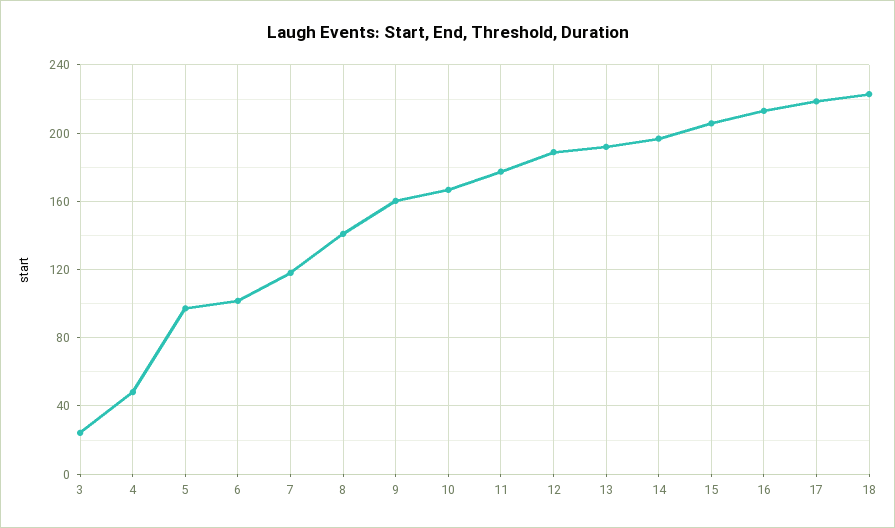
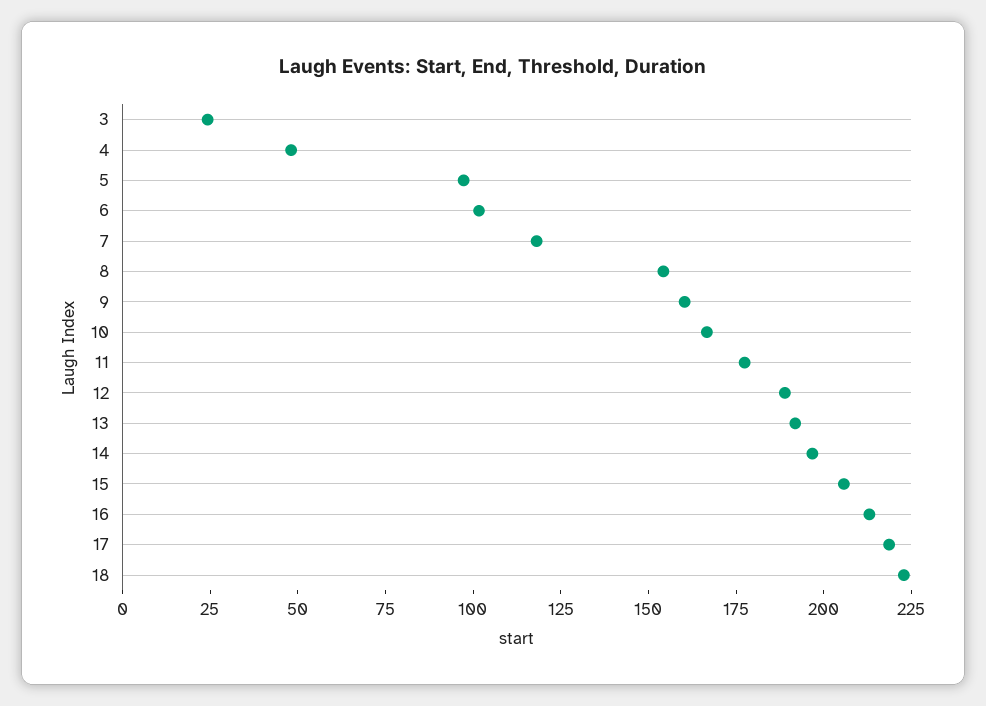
  {
    "3": 25,
    "4": 50,
    "5": 95,
    "6": 100,
    "7": 120,
-   "8": 140,
+   "8": 155,
    "9": 160,
    "10": 165,
    "11": 175,
    "12": 190,
    "13": 190,
    "14": 195,
    "15": 205,
    "16": 215,
    "17": 220,
    "18": 225
  }

